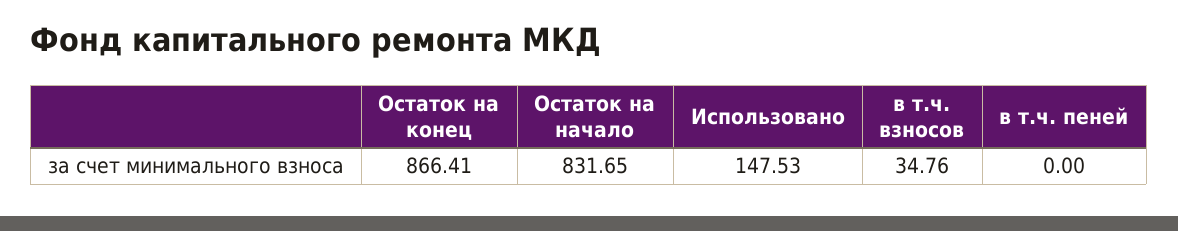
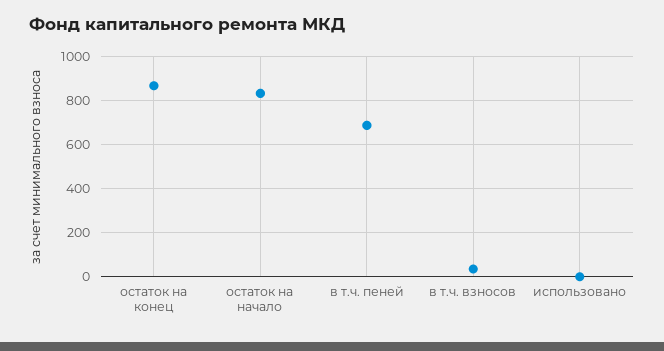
  {
    "Остаток на конец": 866.41,
    "Остаток на начало": 831.65,
-   "Использовано": 147.53,
+   "Использовано": 0,
    "в т.ч. взносов": 34.76,
-   "в т.ч. пеней": 0
+   "в т.ч. пеней": 700
  }

